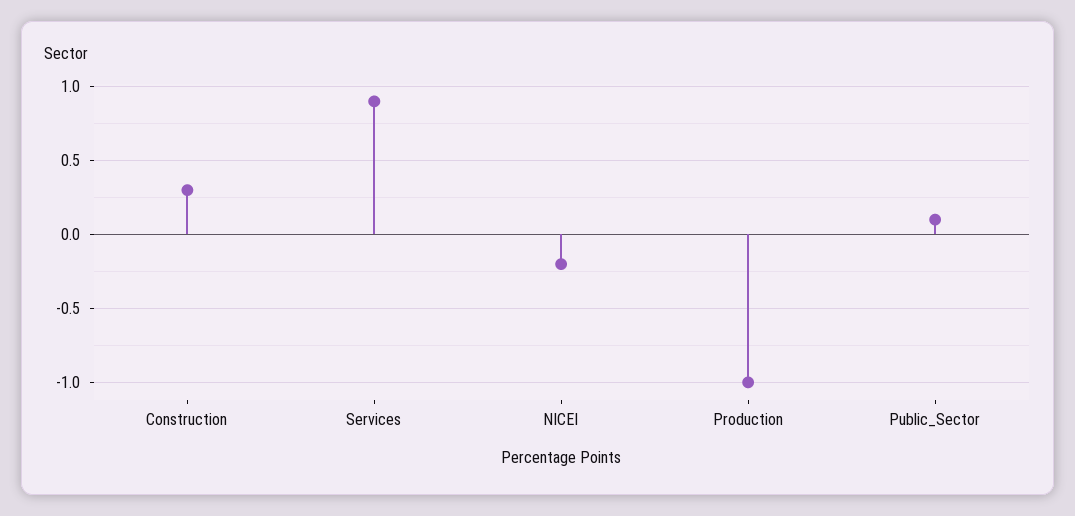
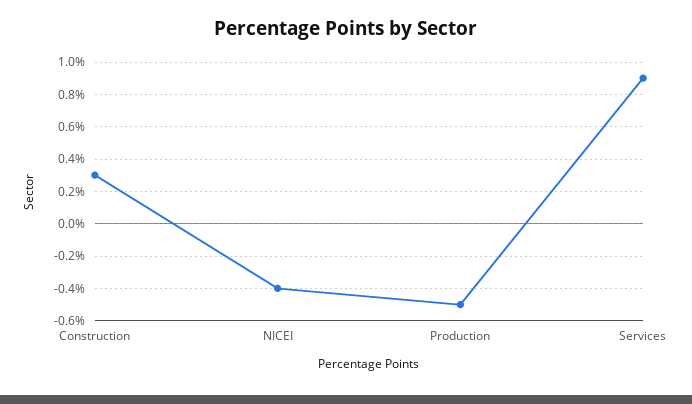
  {
    "Construction": 0.3,
    "Services": 0.9,
-   "NICEI": -0.2,
+   "NICEI": -0.4,
-   "Production": -1,
+   "Production": -0.5
-   "Public_Sector": 0.1
  }

